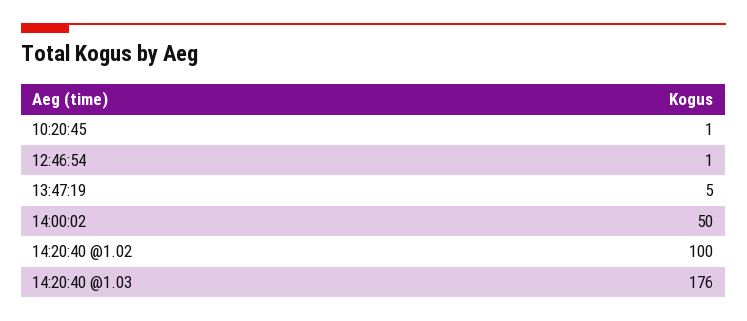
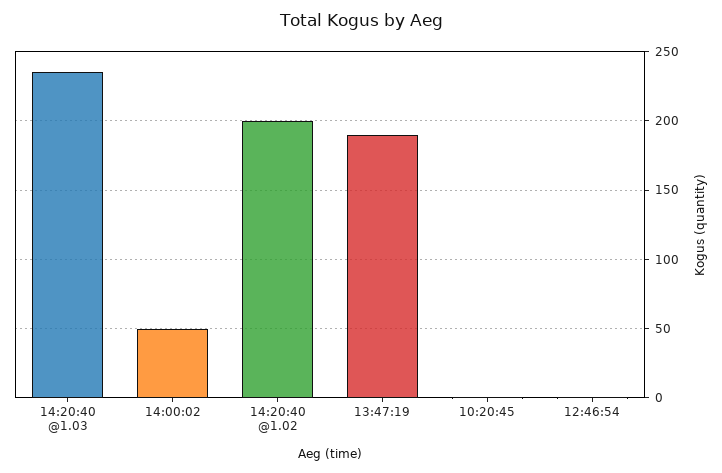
  {
    "10:20:45": 1,
    "12:46:54": 1,
-   "13:47:19": 5,
+   "13:47:19": 190,
    "14:00:02": 50,
-   "14:20:40 @1.02": 100,
+   "14:20:40 @1.02": 200,
-   "14:20:40 @1.03": 176
+   "14:20:40 @1.03": 235
  }

